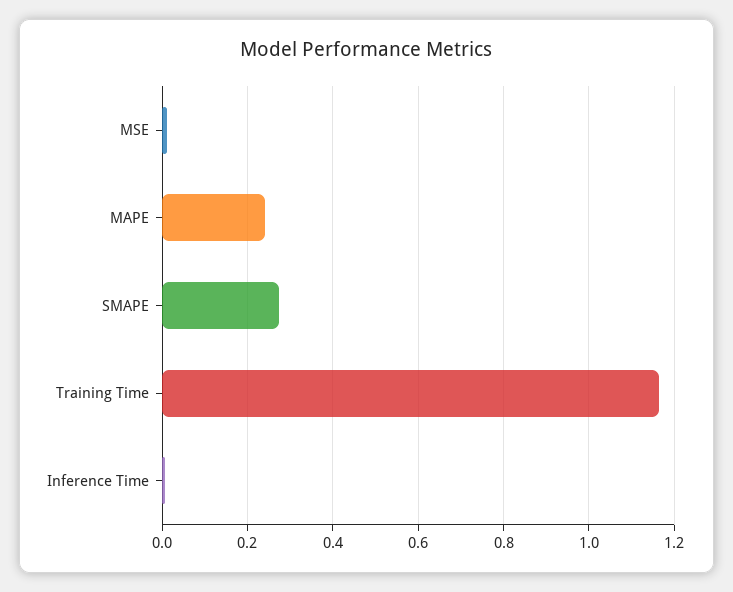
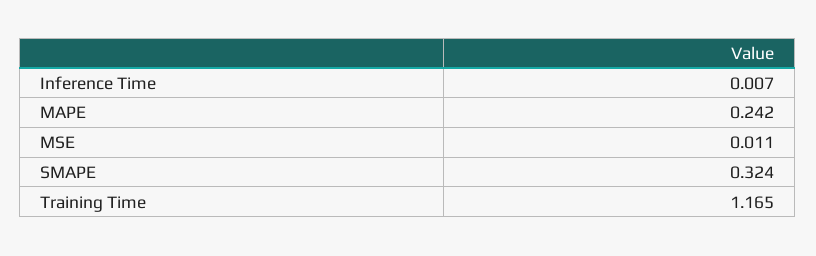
  {
    "MSE": 0.011,
    "MAPE": 0.242,
-   "SMAPE": 0.28,
+   "SMAPE": 0.324,
    "Training Time": 1.165,
    "Inference Time": 0.007
  }

